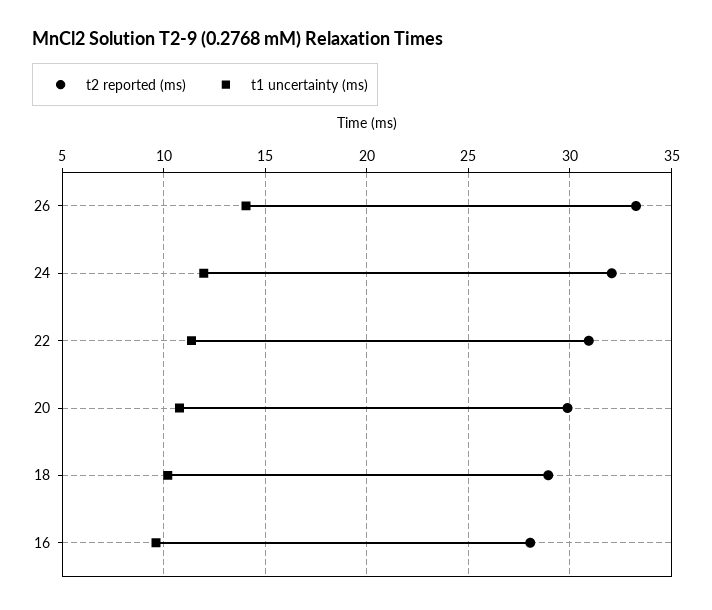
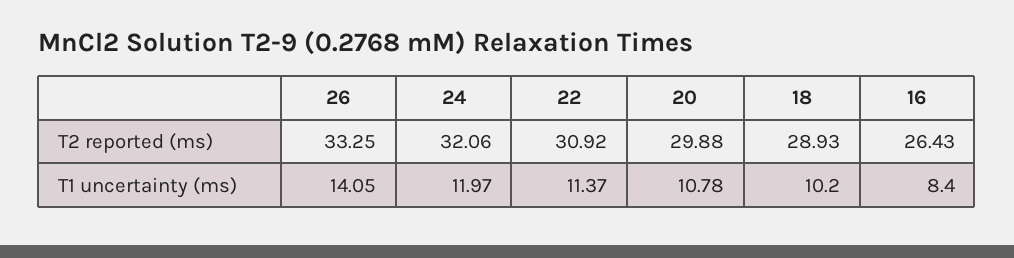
  {
    "t2 reported (ms)": {
      "26": 33.25,
      "24": 32.06,
      "22": 30.92,
      "20": 29.88,
      "18": 28.93,
-     "16": 28
+     "16": 26.43
    },
    "t1 uncertainty (ms)": {
      "26": 14.05,
      "24": 11.97,
      "22": 11.37,
      "20": 10.78,
      "18": 10.2,
-     "16": 9.5
+     "16": 8.4
    }
  }

